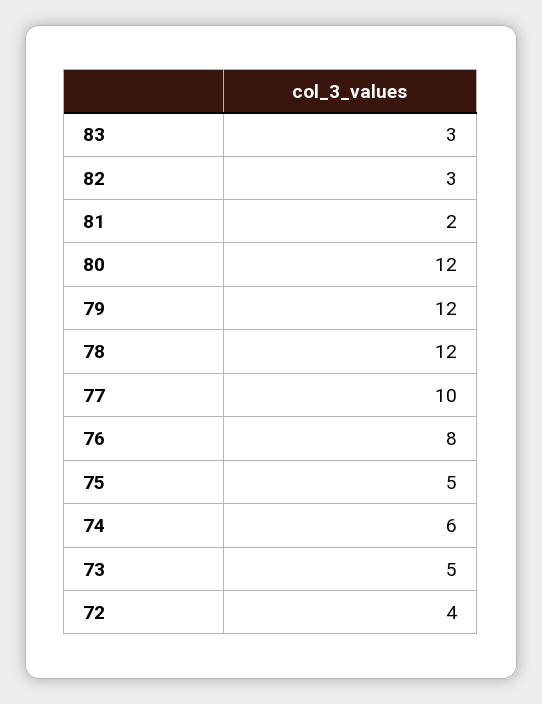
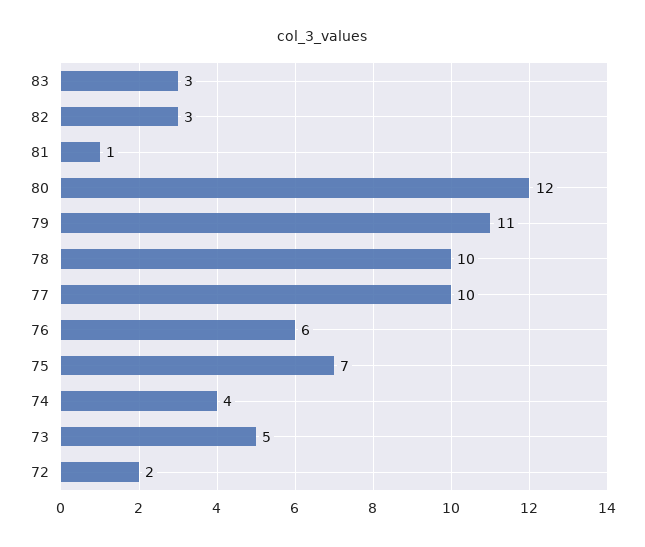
  {
    "83": 3,
    "82": 3,
-   "81": 2,
+   "81": 1,
    "80": 12,
-   "79": 12,
+   "79": 11,
-   "78": 12,
+   "78": 10,
    "77": 10,
-   "76": 8,
+   "76": 6,
-   "75": 5,
+   "75": 7,
-   "74": 6,
+   "74": 4,
    "73": 5,
-   "72": 4
+   "72": 2
  }

